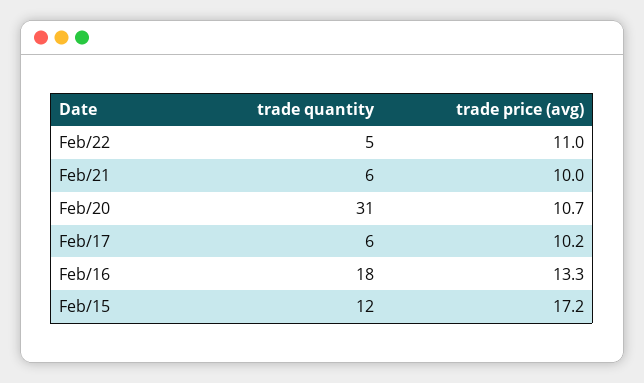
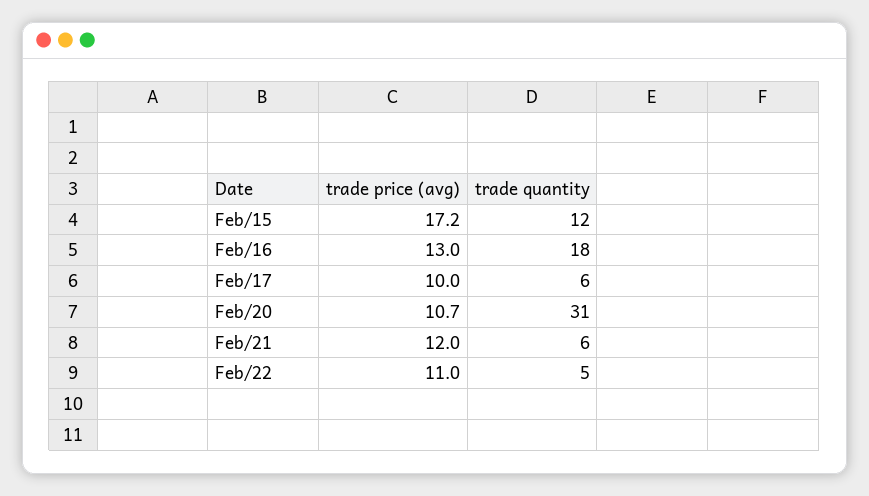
  {
    "trade quantity": {
      "Feb/22": 5,
      "Feb/21": 6,
      "Feb/20": 31,
      "Feb/17": 6,
      "Feb/16": 18,
      "Feb/15": 12
    },
    "trade price (avg)": {
      "Feb/22": 11,
-     "Feb/21": 10,
+     "Feb/21": 12,
      "Feb/20": 10.7,
-     "Feb/17": 10.2,
+     "Feb/17": 10,
-     "Feb/16": 13.3,
+     "Feb/16": 13,
      "Feb/15": 17.2
    }
  }

